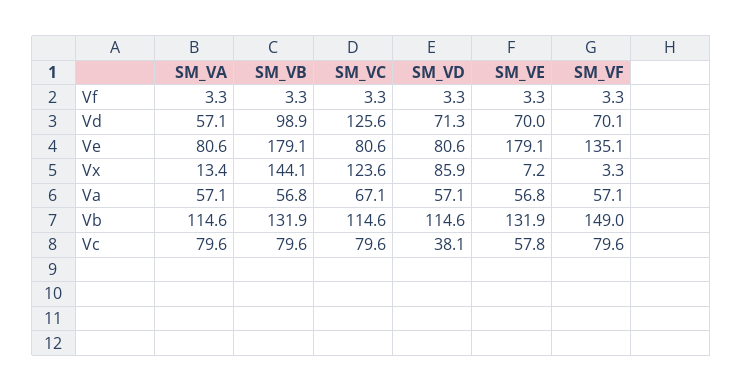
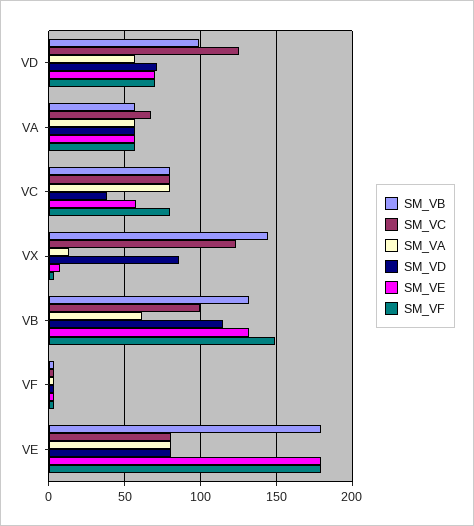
  {
    "SM_VA": {
      "Vf": 3.3,
      "Vd": 57.1,
      "Ve": 80.6,
      "Vx": 13.4,
      "Va": 57.1,
-     "Vb": 114.6,
+     "Vb": 60,
      "Vc": 79.6
    },
    "SM_VB": {
      "Vf": 3.3,
      "Vd": 98.9,
      "Ve": 179.1,
      "Vx": 144.1,
      "Va": 56.8,
      "Vb": 131.9,
      "Vc": 79.6
    },
    "SM_VC": {
      "Vf": 3.3,
      "Vd": 125.6,
      "Ve": 80.6,
      "Vx": 123.6,
      "Va": 67.1,
-     "Vb": 114.6,
+     "Vb": 100,
      "Vc": 79.6
    },
    "SM_VD": {
      "Vf": 3.3,
      "Vd": 71.3,
      "Ve": 80.6,
      "Vx": 85.9,
      "Va": 57.1,
      "Vb": 114.6,
      "Vc": 38.1
    },
    "SM_VE": {
      "Vf": 3.3,
      "Vd": 70,
      "Ve": 179.1,
      "Vx": 7.2,
      "Va": 56.8,
      "Vb": 131.9,
      "Vc": 57.8
    },
    "SM_VF": {
      "Vf": 3.3,
      "Vd": 70.1,
-     "Ve": 135.1,
+     "Ve": 180,
      "Vx": 3.3,
      "Va": 57.1,
      "Vb": 149,
      "Vc": 79.6
    }
  }

